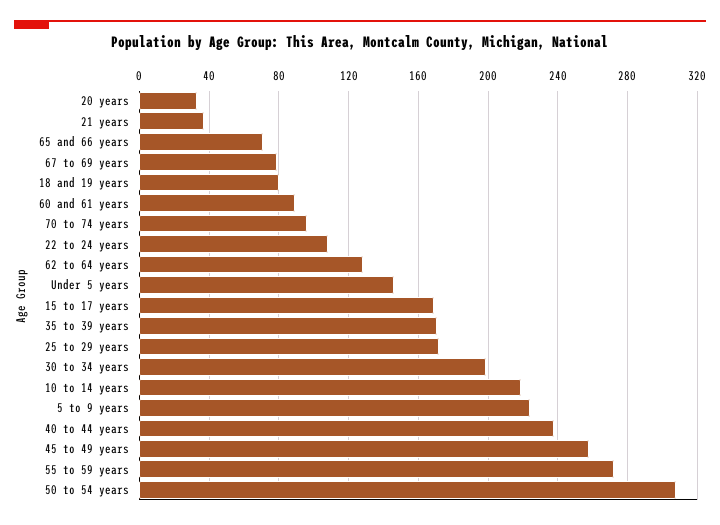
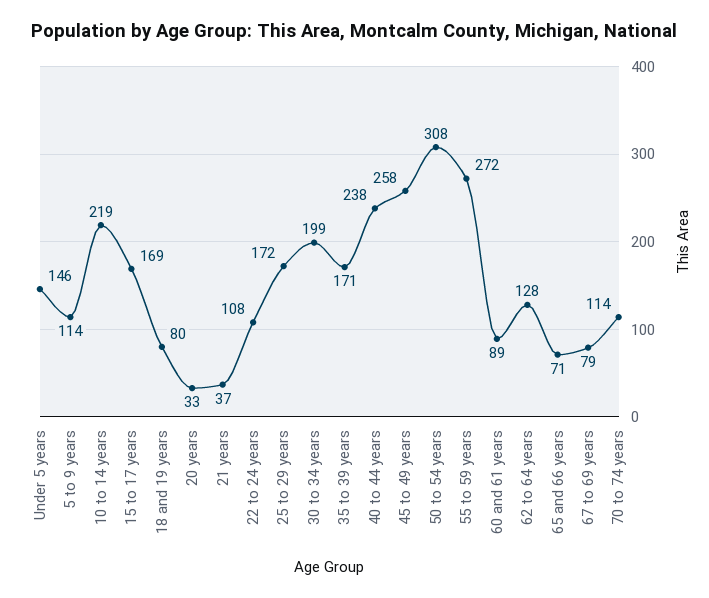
  {
    "20 years": 33,
    "21 years": 37,
    "65 and 66 years": 71,
    "67 to 69 years": 79,
    "18 and 19 years": 80,
    "60 and 61 years": 89,
-   "70 to 74 years": 95,
+   "70 to 74 years": 114,
    "22 to 24 years": 108,
    "62 to 64 years": 128,
    "Under 5 years": 146,
    "15 to 17 years": 169,
    "35 to 39 years": 171,
    "25 to 29 years": 172,
    "30 to 34 years": 199,
    "10 to 14 years": 219,
-   "5 to 9 years": 225,
+   "5 to 9 years": 114,
    "40 to 44 years": 238,
    "45 to 49 years": 258,
    "55 to 59 years": 272,
    "50 to 54 years": 308
  }

